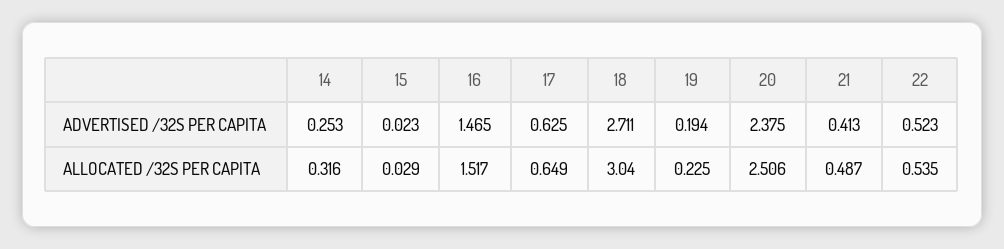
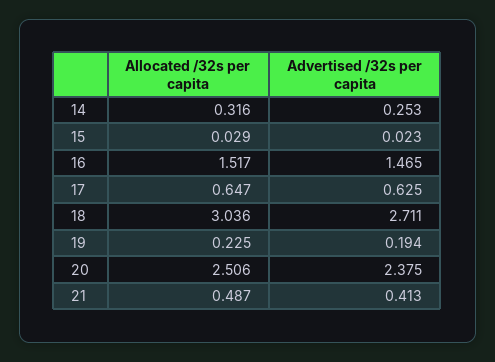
  {
    "14": {
      "ADVERTISED /32S PER CAPITA": 0.253,
      "ALLOCATED /32S PER CAPITA": 0.316
    },
    "15": {
      "ADVERTISED /32S PER CAPITA": 0.023,
      "ALLOCATED /32S PER CAPITA": 0.029
    },
    "16": {
      "ADVERTISED /32S PER CAPITA": 1.465,
      "ALLOCATED /32S PER CAPITA": 1.517
    },
    "17": {
      "ADVERTISED /32S PER CAPITA": 0.625,
-     "ALLOCATED /32S PER CAPITA": 0.649
+     "ALLOCATED /32S PER CAPITA": 0.647
    },
    "18": {
      "ADVERTISED /32S PER CAPITA": 2.711,
-     "ALLOCATED /32S PER CAPITA": 3.04
+     "ALLOCATED /32S PER CAPITA": 3.036
    },
    "19": {
      "ADVERTISED /32S PER CAPITA": 0.194,
      "ALLOCATED /32S PER CAPITA": 0.225
    },
    "20": {
      "ADVERTISED /32S PER CAPITA": 2.375,
      "ALLOCATED /32S PER CAPITA": 2.506
    },
    "21": {
      "ADVERTISED /32S PER CAPITA": 0.413,
      "ALLOCATED /32S PER CAPITA": 0.487
-   },
+   }
-   "22": {
-     "ADVERTISED /32S PER CAPITA": 0.523,
-     "ALLOCATED /32S PER CAPITA": 0.535
-   }
  }

